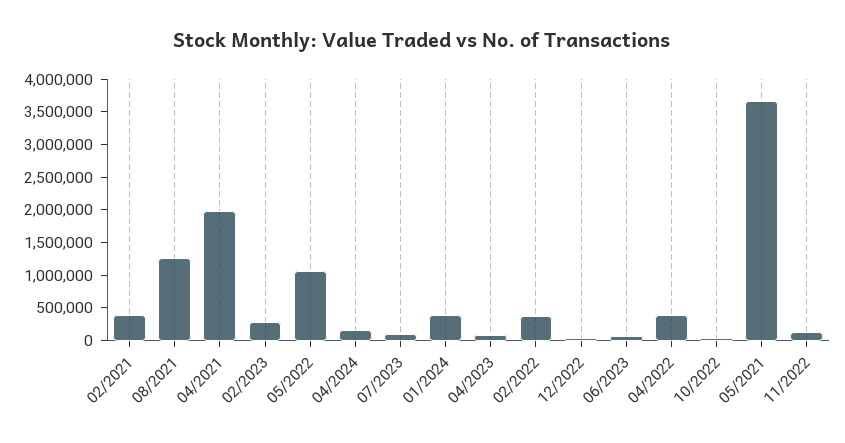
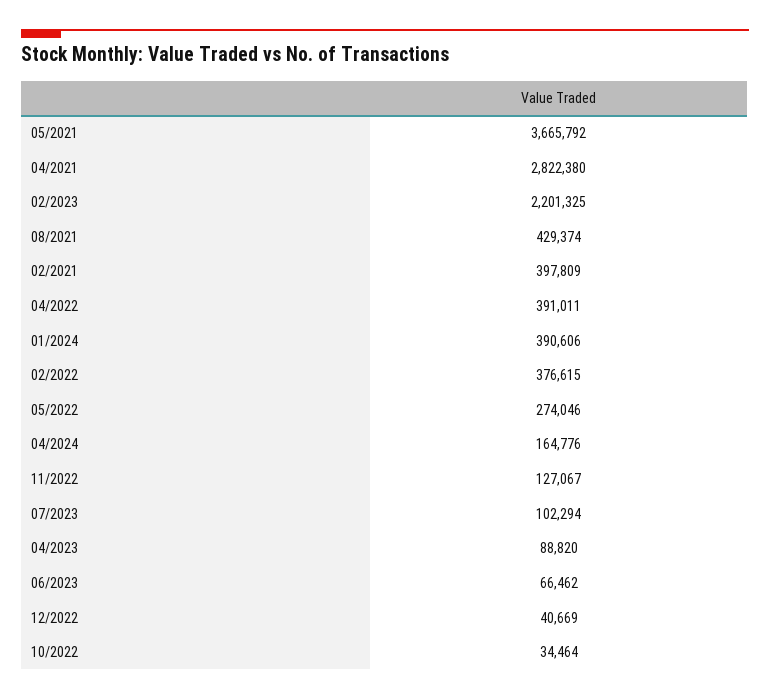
  {
    "02/2021": 397809,
-   "08/2021": 1250000,
+   "08/2021": 429374,
-   "04/2021": 2000000,
+   "04/2021": 2822380,
-   "02/2023": 250000,
+   "02/2023": 2201325,
-   "05/2022": 1000000,
+   "05/2022": 274046,
    "04/2024": 164776,
    "07/2023": 102294,
    "01/2024": 390606,
    "04/2023": 88820,
    "02/2022": 376615,
    "12/2022": 40669,
    "06/2023": 66462,
    "04/2022": 391011,
    "10/2022": 34464,
    "05/2021": 3665792,
    "11/2022": 127067
  }

